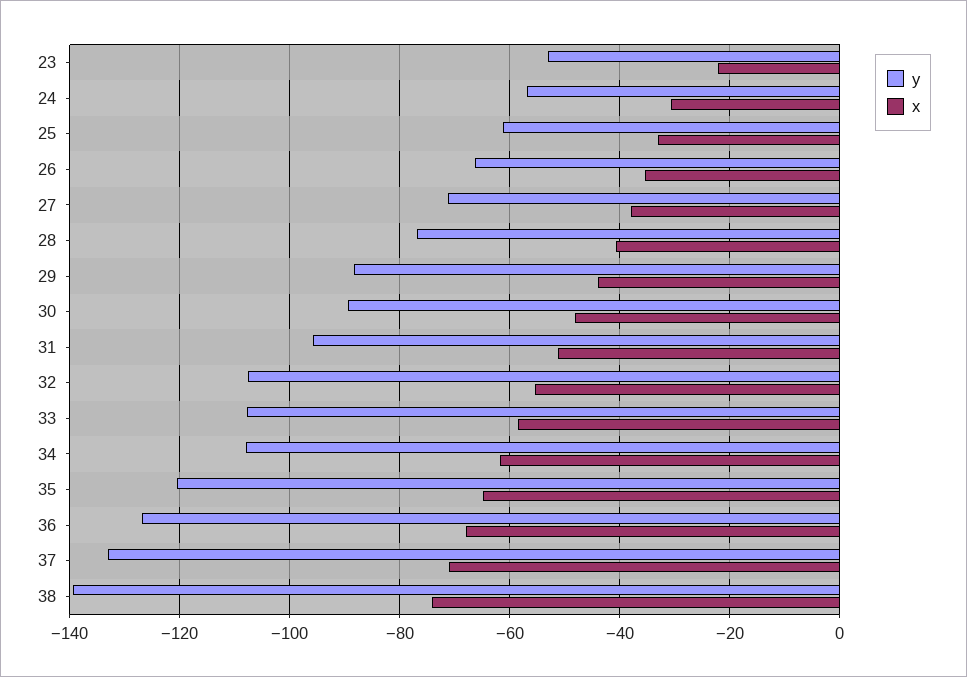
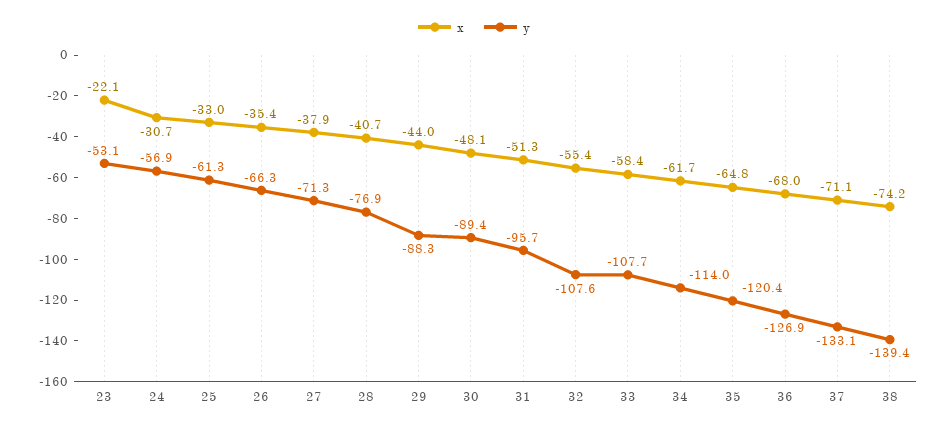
  {
    "y": {
      "23": -53.1,
      "24": -56.9,
      "25": -61.3,
      "26": -66.3,
      "27": -71.3,
      "28": -76.9,
      "29": -88.3,
      "30": -89.4,
      "31": -95.7,
      "32": -107.6,
      "33": -107.7,
-     "34": -108,
+     "34": -114,
      "35": -120.4,
      "36": -126.9,
      "37": -133.1,
      "38": -139.4
    },
    "x": {
      "23": -22.1,
      "24": -30.7,
      "25": -33,
      "26": -35.4,
      "27": -37.9,
      "28": -40.7,
      "29": -44,
      "30": -48.1,
      "31": -51.3,
      "32": -55.4,
      "33": -58.4,
      "34": -61.7,
      "35": -64.8,
      "36": -68,
      "37": -71.1,
      "38": -74.2
    }
  }

